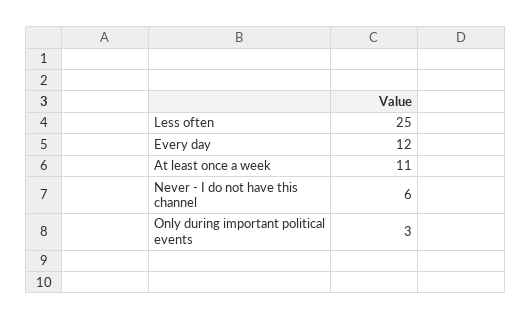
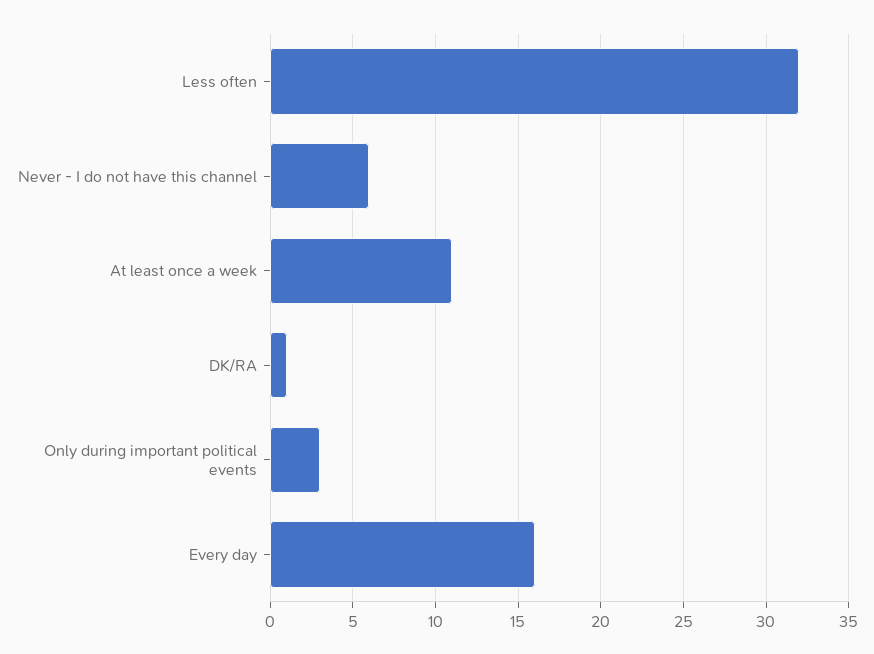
  {
-   "Less often": 25,
+   "Less often": 32,
-   "Every day": 12,
+   "Every day": 16,
    "At least once a week": 11,
    "Never - I do not have this channel": 6,
-   "Only during important political events": 3
+   "Only during important political events": 3,
+   "DK/RA": 1
  }

